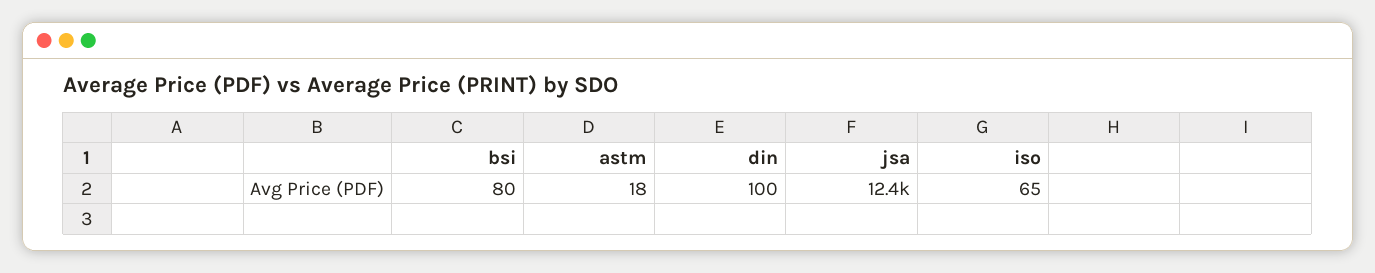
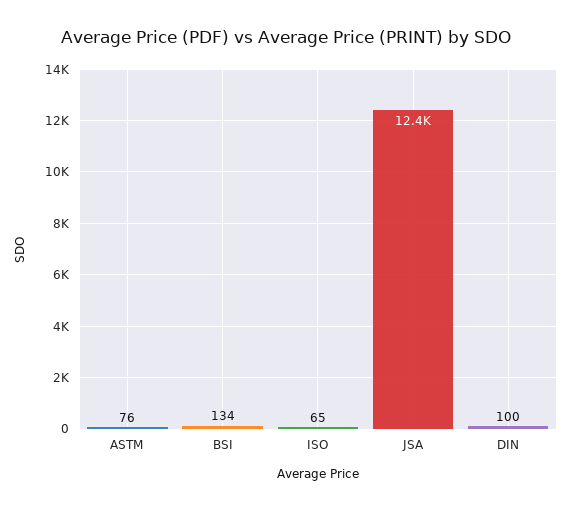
  {
-   "bsi": 80,
+   "bsi": 134,
-   "astm": 18,
+   "astm": 76,
    "din": 100,
    "jsa": 12400,
    "iso": 65
  }

